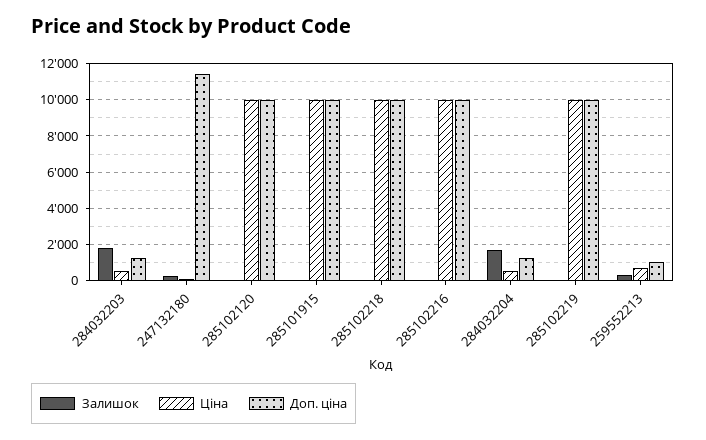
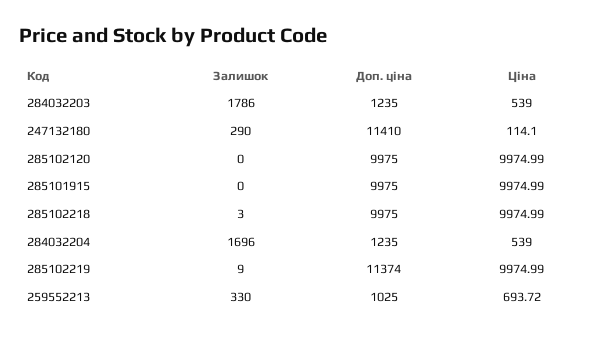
  {
    "Залишок": {
      "284032203": 1786,
      "247132180": 290,
      "285102120": 0,
      "285101915": 0,
      "285102218": 3,
-     "285102216": 0,
      "284032204": 1696,
      "285102219": 9,
      "259552213": 330
    },
    "Ціна": {
      "284032203": 539,
      "247132180": 114.1,
      "285102120": 9974.99,
      "285101915": 9974.99,
      "285102218": 9974.99,
-     "285102216": 10000,
      "284032204": 539,
      "285102219": 9974.99,
      "259552213": 693.72
    },
    "Доп. ціна": {
      "284032203": 1235,
      "247132180": 11410,
      "285102120": 9975,
      "285101915": 9975,
      "285102218": 9975,
-     "285102216": 10000,
      "284032204": 1235,
-     "285102219": 10000,
+     "285102219": 11374,
      "259552213": 1025
    }
  }

